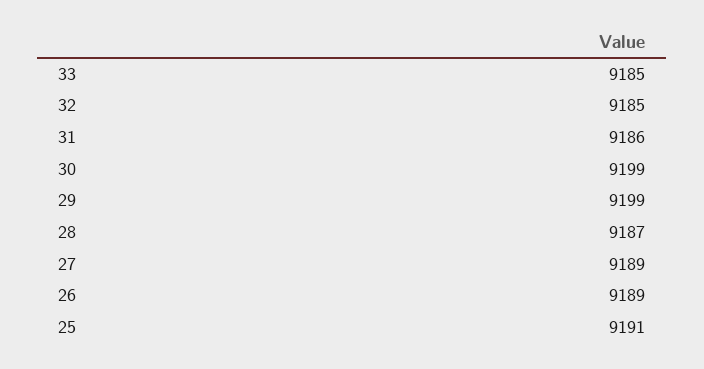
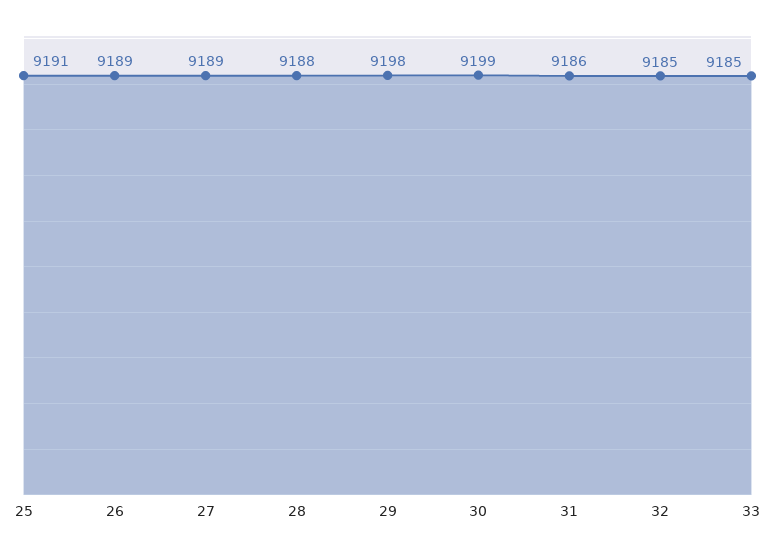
  {
    "33": 9185,
    "32": 9185,
    "31": 9186,
    "30": 9199,
-   "29": 9199,
+   "29": 9198,
-   "28": 9187,
+   "28": 9188,
    "27": 9189,
    "26": 9189,
    "25": 9191
  }

